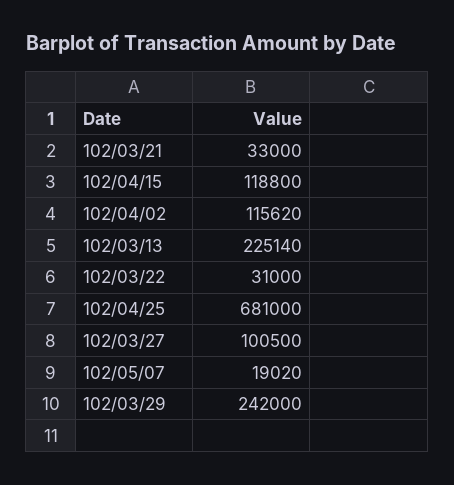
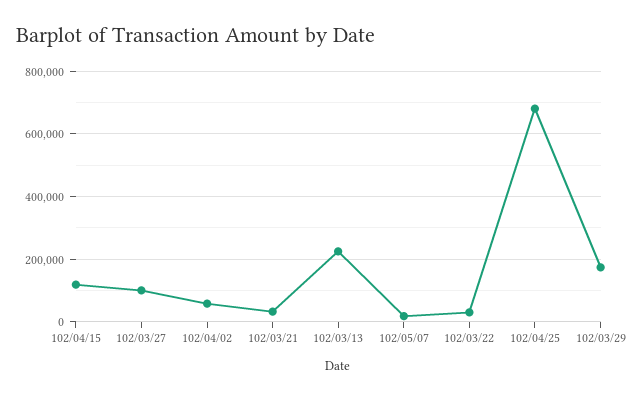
  {
    "102/03/21": 33000,
    "102/04/15": 118800,
-   "102/04/02": 115620,
+   "102/04/02": 60000,
    "102/03/13": 225140,
    "102/03/22": 31000,
    "102/04/25": 681000,
    "102/03/27": 100500,
    "102/05/07": 19020,
-   "102/03/29": 242000
+   "102/03/29": 180000
  }

